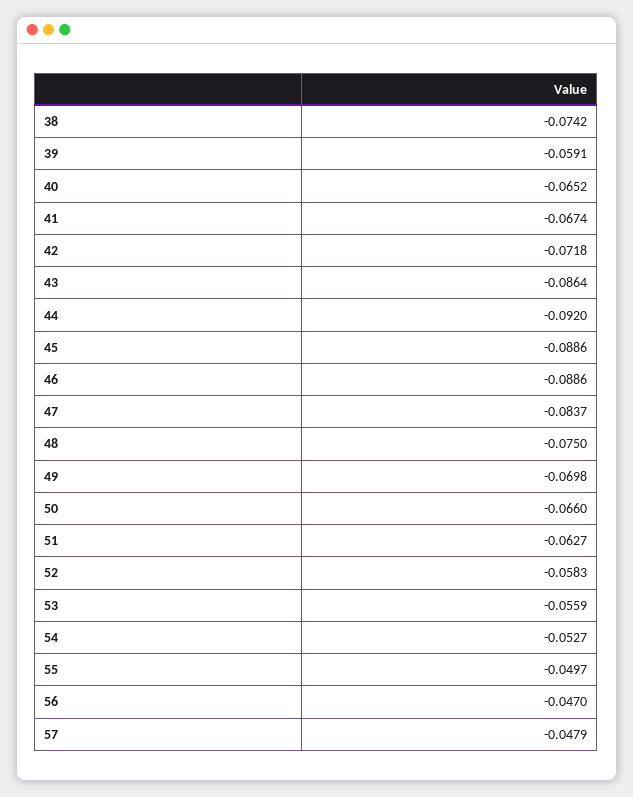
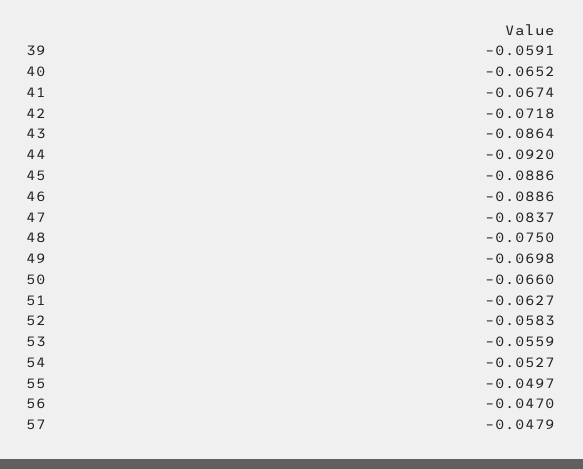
  {
-   "38": -0.0742,
    "39": -0.0591,
    "40": -0.0652,
    "41": -0.0674,
    "42": -0.0718,
    "43": -0.0864,
    "44": -0.092,
    "45": -0.0886,
    "46": -0.0886,
    "47": -0.0837,
    "48": -0.075,
    "49": -0.0698,
    "50": -0.066,
    "51": -0.0627,
    "52": -0.0583,
    "53": -0.0559,
    "54": -0.0527,
    "55": -0.0497,
    "56": -0.047,
    "57": -0.0479
  }

